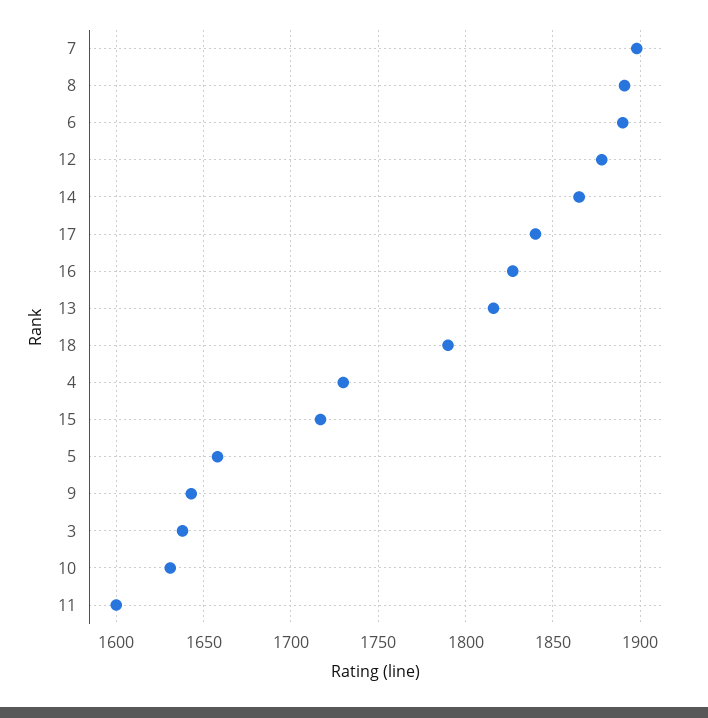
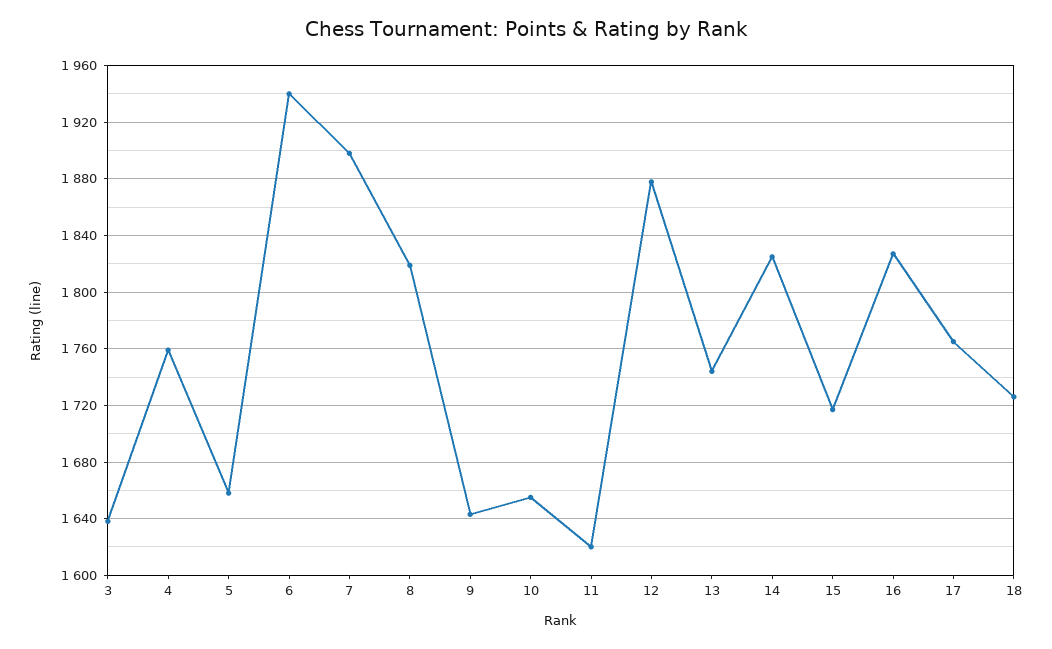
  {
    "7": 1900,
-   "8": 1890,
+   "8": 1820,
-   "6": 1890,
+   "6": 1940,
    "12": 1880,
-   "14": 1865,
+   "14": 1825,
-   "17": 1840,
+   "17": 1765,
    "16": 1825,
-   "13": 1815,
+   "13": 1745,
-   "18": 1790,
+   "18": 1725,
-   "4": 1730,
+   "4": 1760,
    "15": 1715,
    "5": 1660,
    "9": 1645,
    "3": 1640,
-   "10": 1630,
+   "10": 1655,
-   "11": 1600
+   "11": 1620
  }

